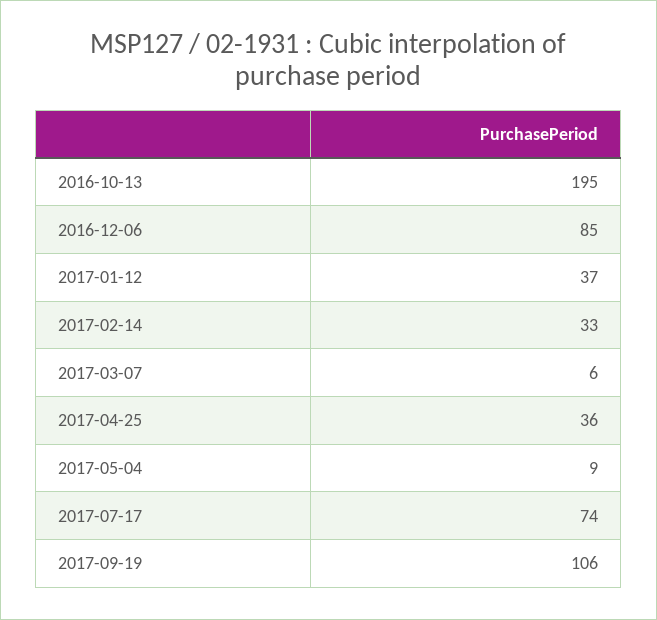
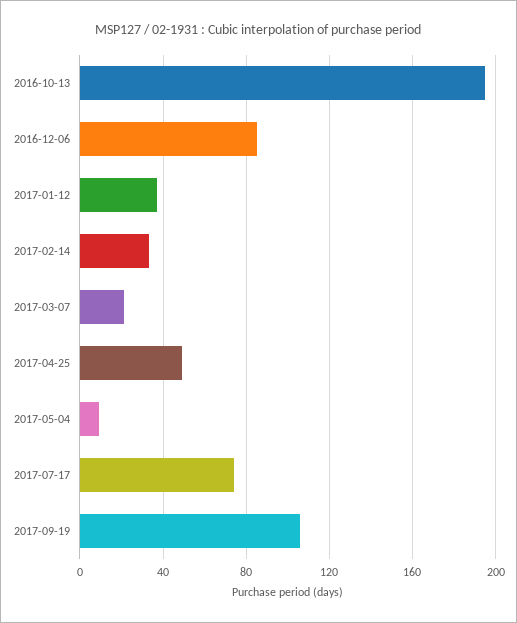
  {
    "2016-10-13": 195,
    "2016-12-06": 85,
    "2017-01-12": 37,
    "2017-02-14": 33,
-   "2017-03-07": 6,
+   "2017-03-07": 20,
-   "2017-04-25": 36,
+   "2017-04-25": 50,
    "2017-05-04": 9,
    "2017-07-17": 74,
    "2017-09-19": 106
  }

